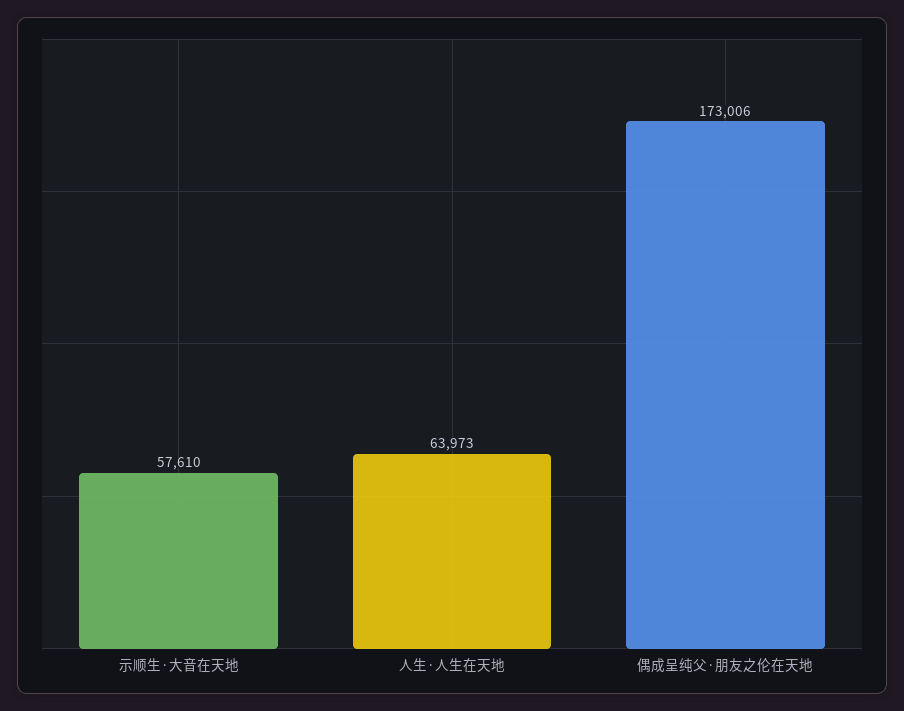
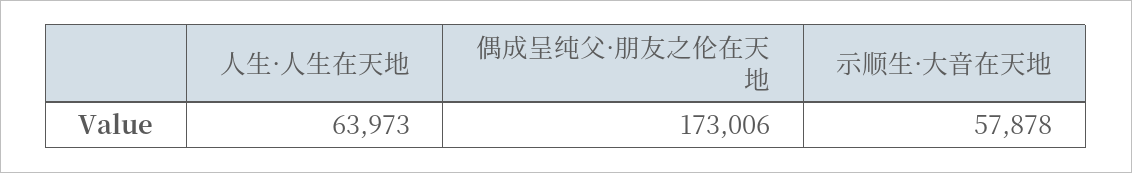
  {
-   "示顺生·大音在天地": 57610,
+   "示顺生·大音在天地": 57878,
    "人生·人生在天地": 63973,
    "偶成呈纯父·朋友之伦在天地": 173006
  }

